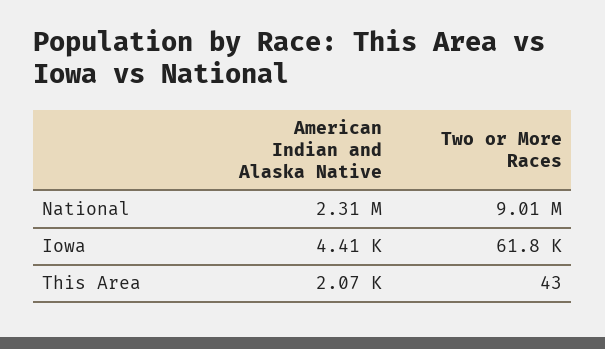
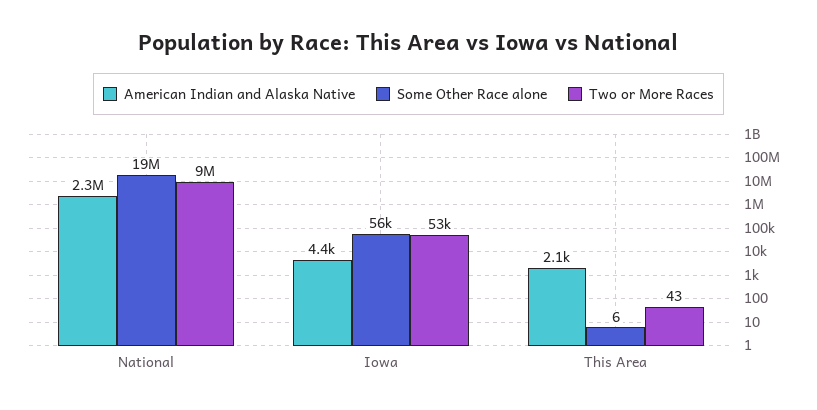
  {
    "American Indian and Alaska Native": {
      "National": 2310000,
      "Iowa": 4410,
      "This Area": 2070
    },
    "Two or More Races": {
      "National": 9010000,
-     "Iowa": 61800,
+     "Iowa": 53000,
      "This Area": 43
-   }
+   },
+   "Some Other Race alone": {
+     "National": 19000000,
+     "Iowa": 56000,
+     "This Area": 6
+   }
  }

